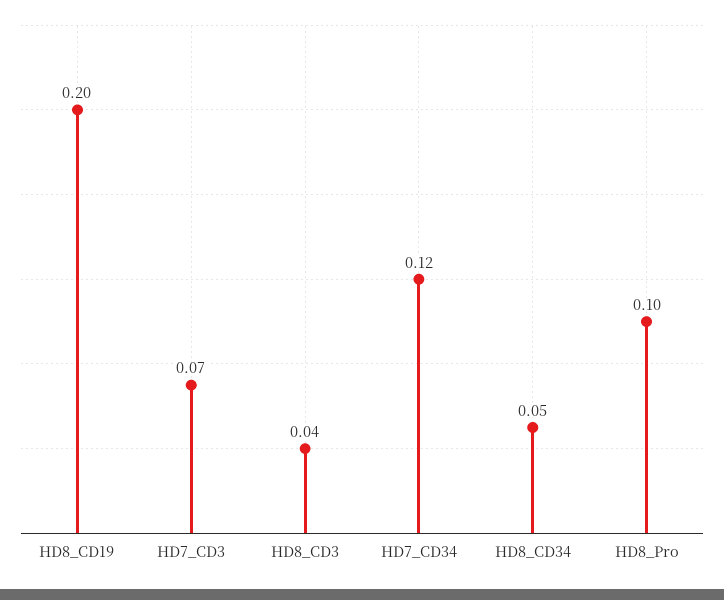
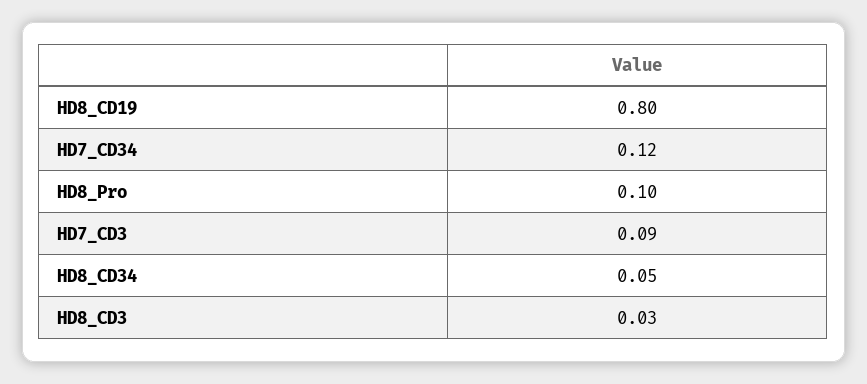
  {
-   "HD8_CD19": 0.2,
+   "HD8_CD19": 0.8,
-   "HD7_CD3": 0.07,
+   "HD7_CD3": 0.09,
-   "HD8_CD3": 0.04,
+   "HD8_CD3": 0.03,
    "HD7_CD34": 0.12,
    "HD8_CD34": 0.05,
    "HD8_Pro": 0.1
  }

